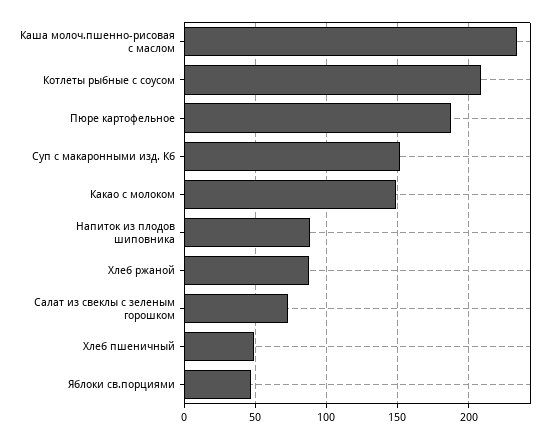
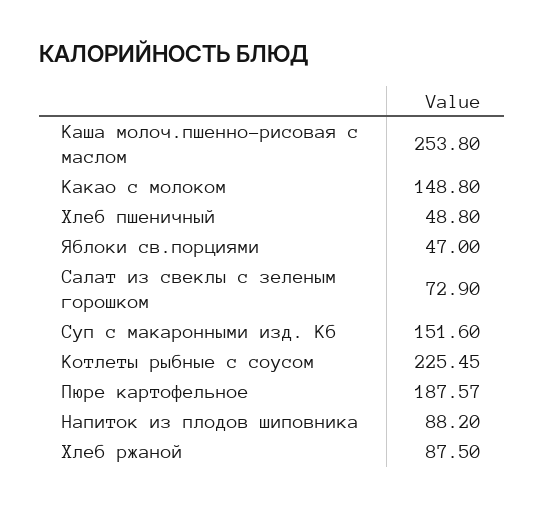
  {
-   "Каша молоч.пшенно-рисовая с маслом": 235,
+   "Каша молоч.пшенно-рисовая с маслом": 253.8,
-   "Котлеты рыбные с соусом": 210,
+   "Котлеты рыбные с соусом": 225.45,
    "Пюре картофельное": 187.57,
    "Суп с макаронными изд. Кб": 151.6,
    "Какао с молоком": 148.8,
    "Напиток из плодов шиповника": 88.2,
    "Хлеб ржаной": 87.5,
    "Салат из свеклы с зеленым горошком": 72.9,
    "Хлеб пшеничный": 48.8,
    "Яблоки св.порциями": 47
  }

